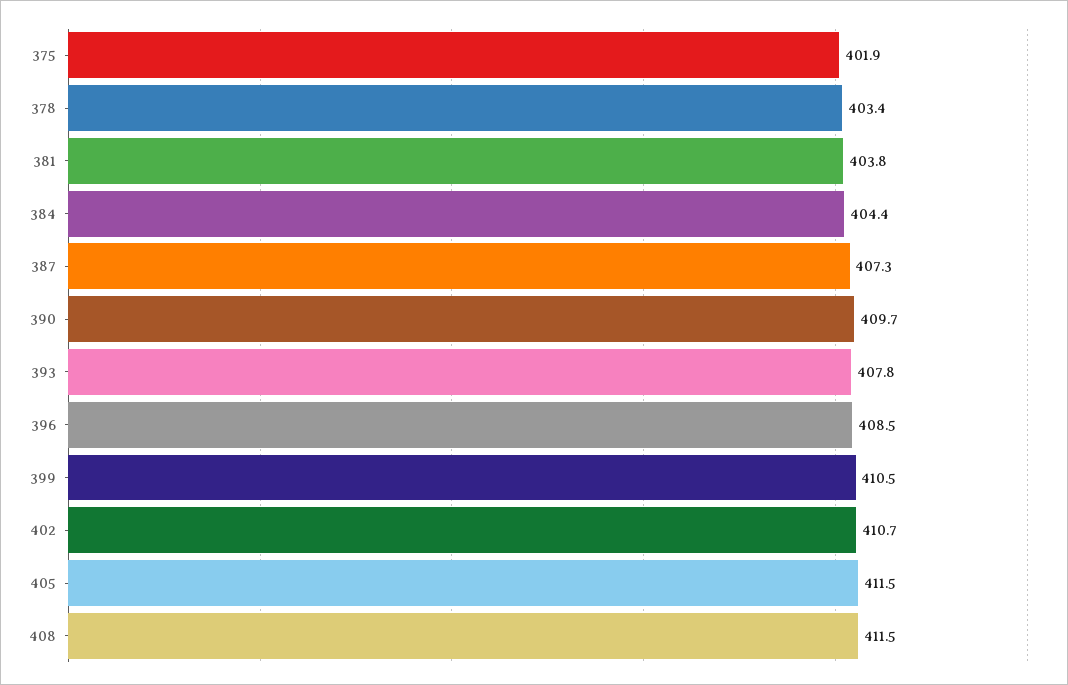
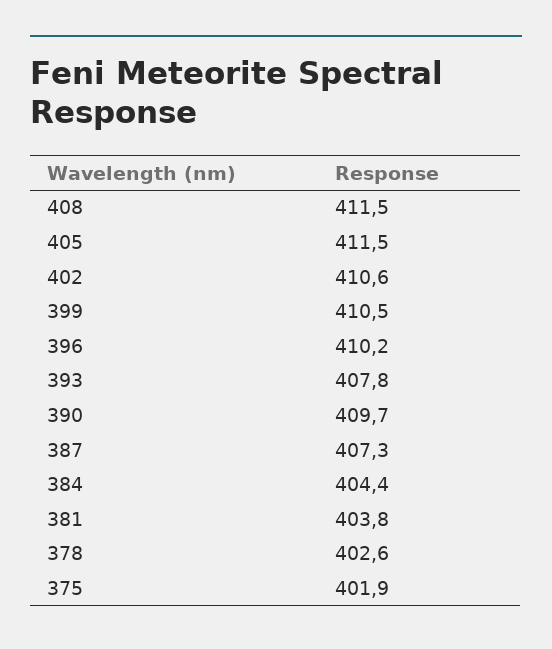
  {
    "375": 401.9,
-   "378": 403.4,
+   "378": 402.6,
    "381": 403.8,
    "384": 404.4,
    "387": 407.3,
    "390": 409.7,
    "393": 407.8,
-   "396": 408.5,
+   "396": 410.2,
    "399": 410.5,
-   "402": 410.7,
+   "402": 410.6,
    "405": 411.5,
    "408": 411.5
  }

